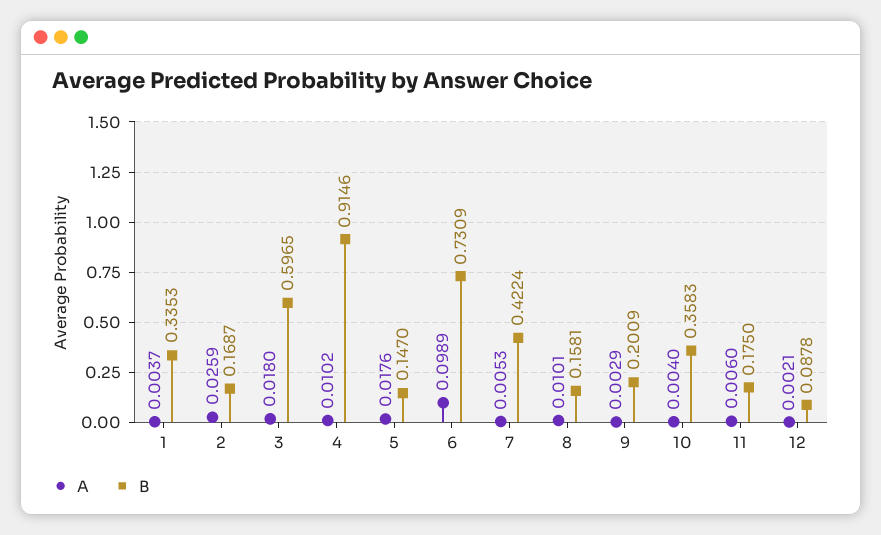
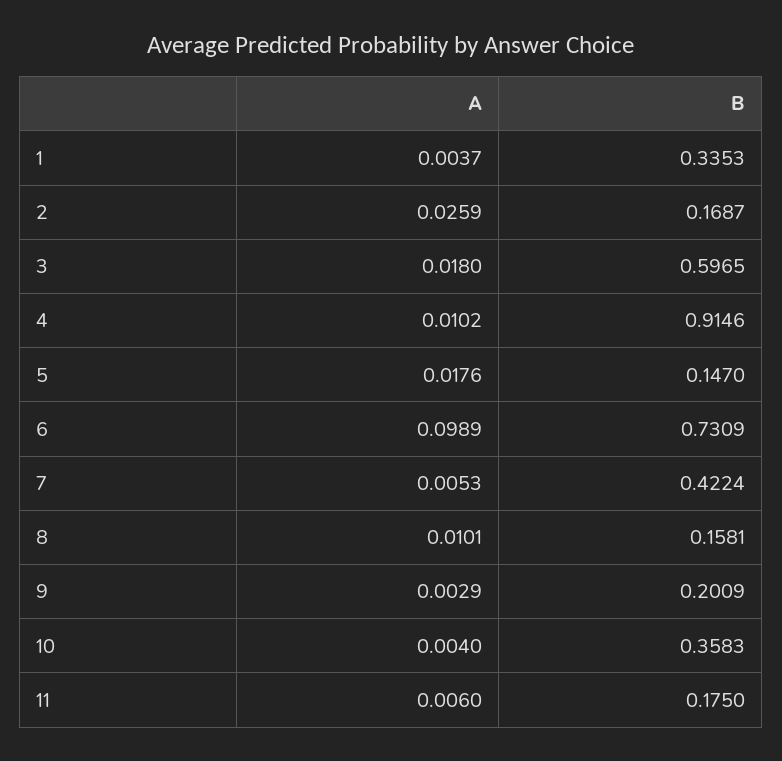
  {
    "A": {
      "1": 0.0037,
      "2": 0.0259,
      "3": 0.018,
      "4": 0.0102,
      "5": 0.0176,
      "6": 0.0989,
      "7": 0.0053,
      "8": 0.0101,
      "9": 0.0029,
      "10": 0.004,
-     "11": 0.006,
+     "11": 0.006
-     "12": 0.0021
    },
    "B": {
      "1": 0.3353,
      "2": 0.1687,
      "3": 0.5965,
      "4": 0.9146,
      "5": 0.147,
      "6": 0.7309,
      "7": 0.4224,
      "8": 0.1581,
      "9": 0.2009,
      "10": 0.3583,
-     "11": 0.175,
+     "11": 0.175
-     "12": 0.0878
    }
  }

